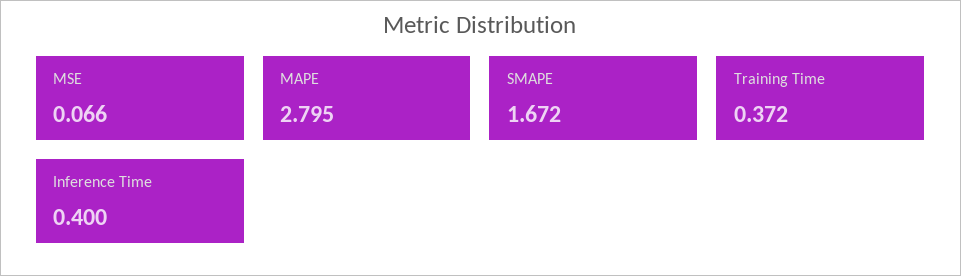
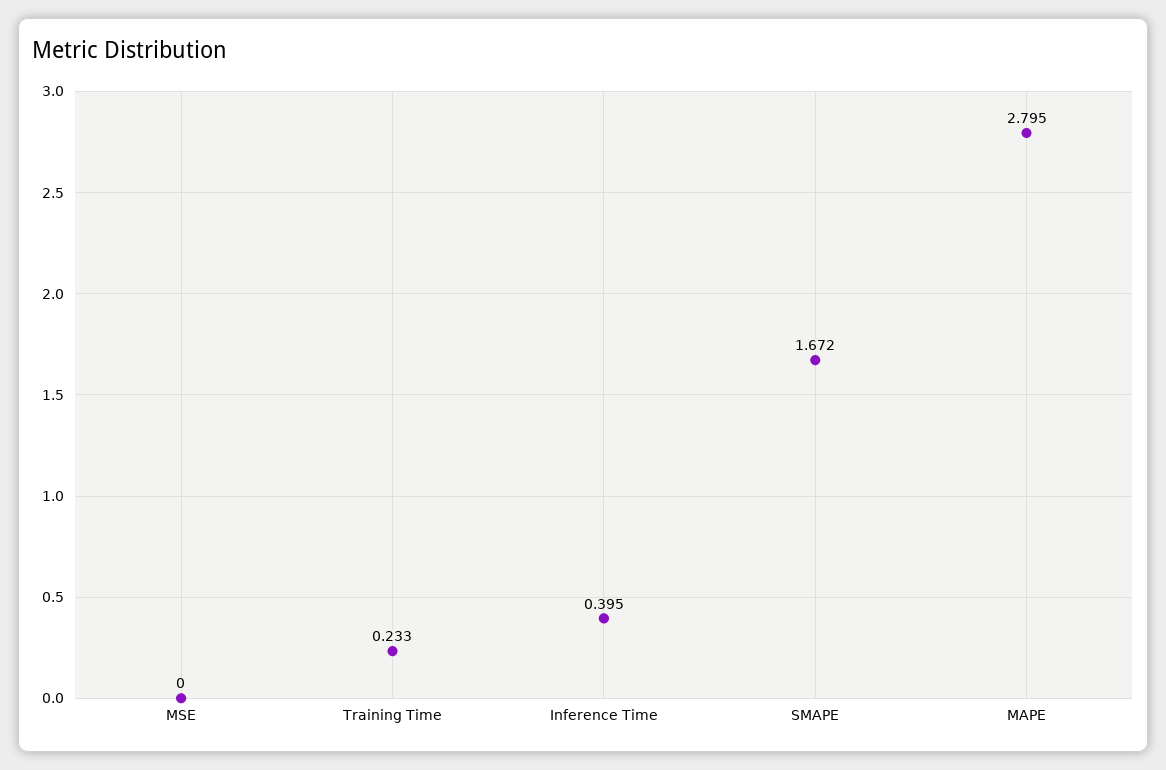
  {
-   "MSE": 0.066,
+   "MSE": 0,
    "MAPE": 2.795,
    "SMAPE": 1.672,
-   "Training Time": 0.372,
+   "Training Time": 0.233,
-   "Inference Time": 0.4
+   "Inference Time": 0.395
  }

